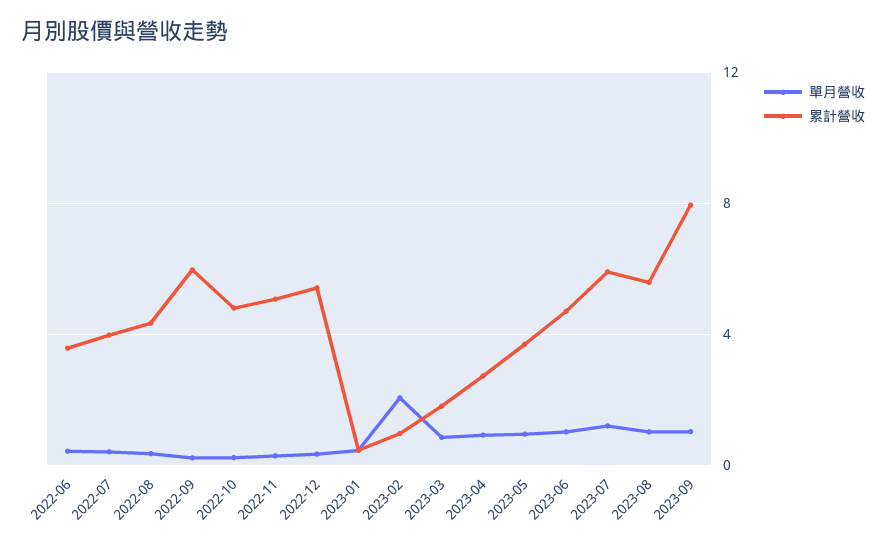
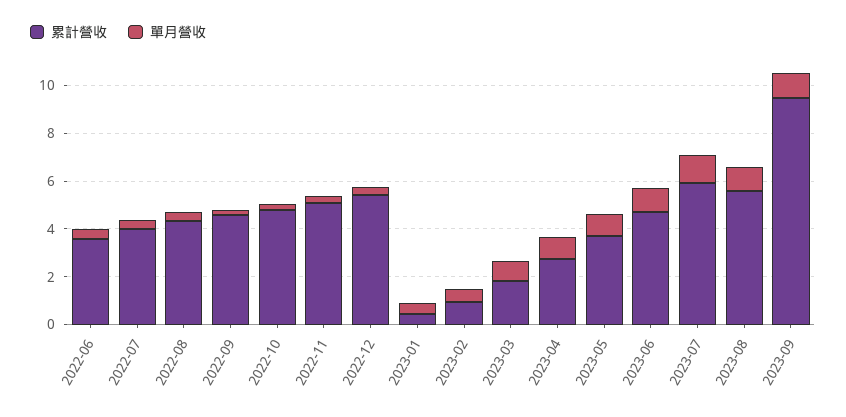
  {
    "單月營收": {
      "2022-06": 0.5,
      "2022-07": 0.5,
      "2022-08": 0.5,
      "2022-09": 0,
      "2022-10": 0,
      "2022-11": 0.5,
      "2022-12": 0.5,
      "2023-01": 0.5,
-     "2023-02": 2,
+     "2023-02": 0.5,
      "2023-03": 1,
      "2023-04": 1,
      "2023-05": 1,
      "2023-06": 1,
      "2023-07": 1,
      "2023-08": 1,
      "2023-09": 1
    },
    "累計營收": {
      "2022-06": 3.5,
      "2022-07": 4,
      "2022-08": 4.5,
-     "2022-09": 6,
+     "2022-09": 4.5,
      "2022-10": 5,
      "2022-11": 5,
      "2022-12": 5.5,
      "2023-01": 0.5,
      "2023-02": 1,
      "2023-03": 2,
      "2023-04": 2.5,
      "2023-05": 3.5,
      "2023-06": 4.5,
      "2023-07": 6,
      "2023-08": 5.5,
-     "2023-09": 8
+     "2023-09": 9.5
    }
  }

